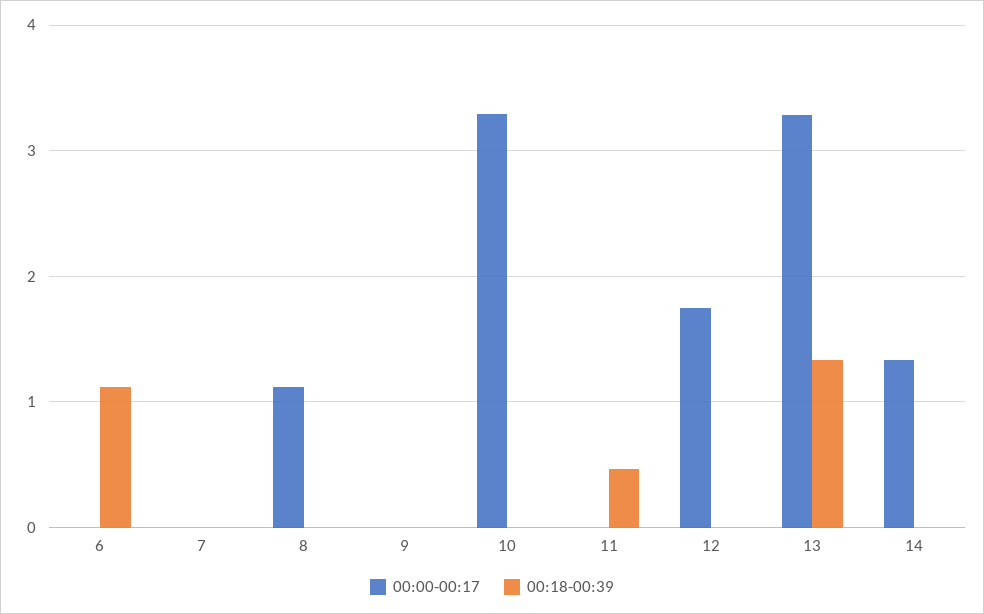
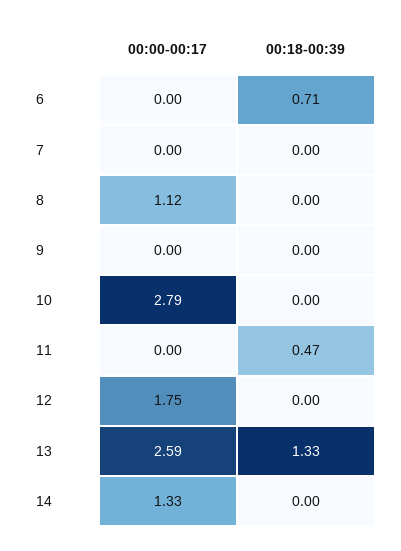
  {
    "00:00-00:17": {
      "6": 0,
      "7": 0,
      "8": 1.12,
      "9": 0,
-     "10": 3.3,
+     "10": 2.79,
      "11": 0,
      "12": 1.75,
-     "13": 3.3,
+     "13": 2.59,
      "14": 1.33
    },
    "00:18-00:39": {
-     "6": 1.1,
+     "6": 0.71,
      "7": 0,
      "8": 0,
      "9": 0,
      "10": 0,
      "11": 0.47,
      "12": 0,
      "13": 1.33,
      "14": 0
    }
  }

